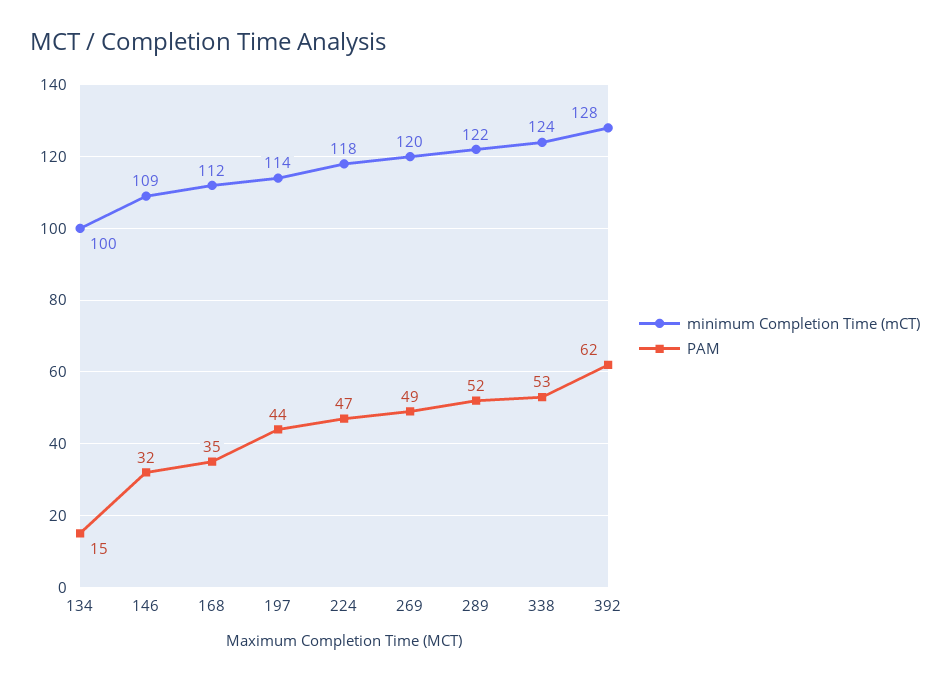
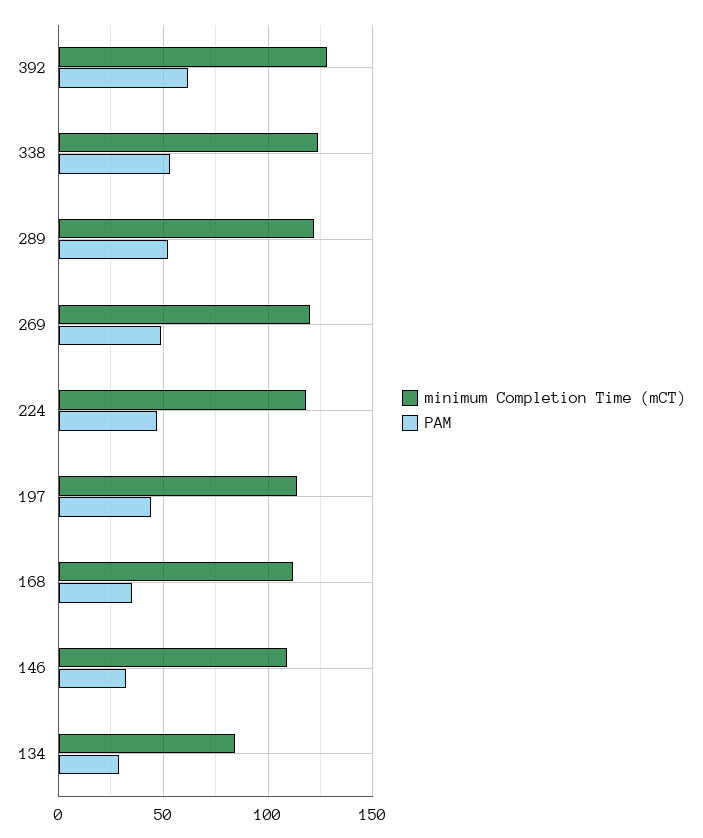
  {
    "minimum Completion Time (mCT)": {
-     "134": 100,
+     "134": 85,
      "146": 109,
      "168": 112,
      "197": 114,
      "224": 118,
      "269": 120,
      "289": 122,
      "338": 124,
      "392": 128
    },
    "PAM": {
-     "134": 15,
+     "134": 30,
      "146": 32,
      "168": 35,
      "197": 44,
      "224": 47,
      "269": 49,
      "289": 52,
      "338": 53,
      "392": 62
    }
  }

